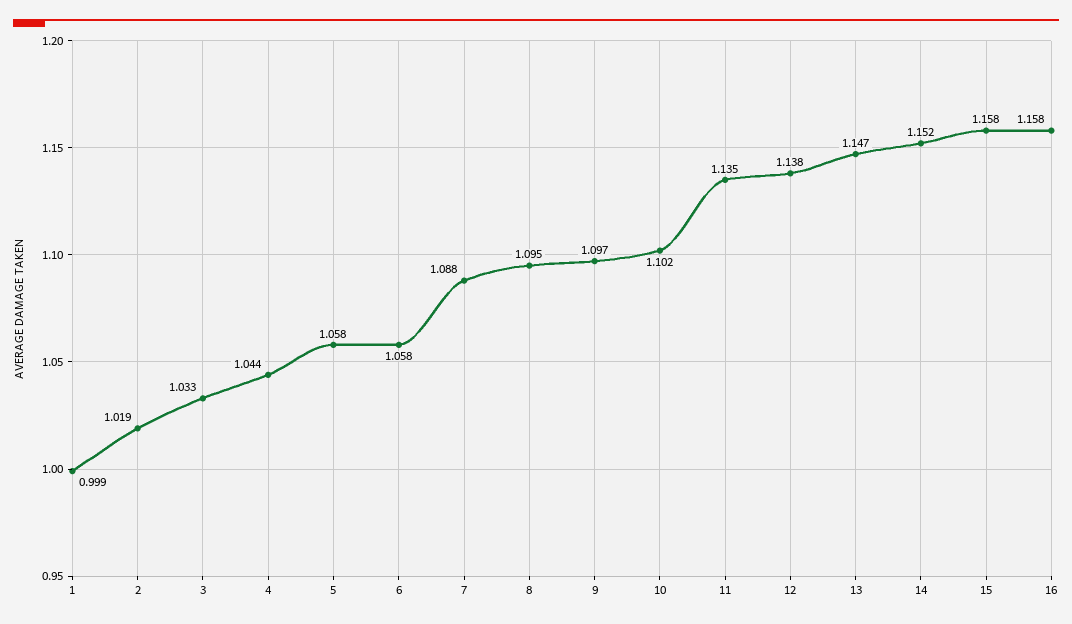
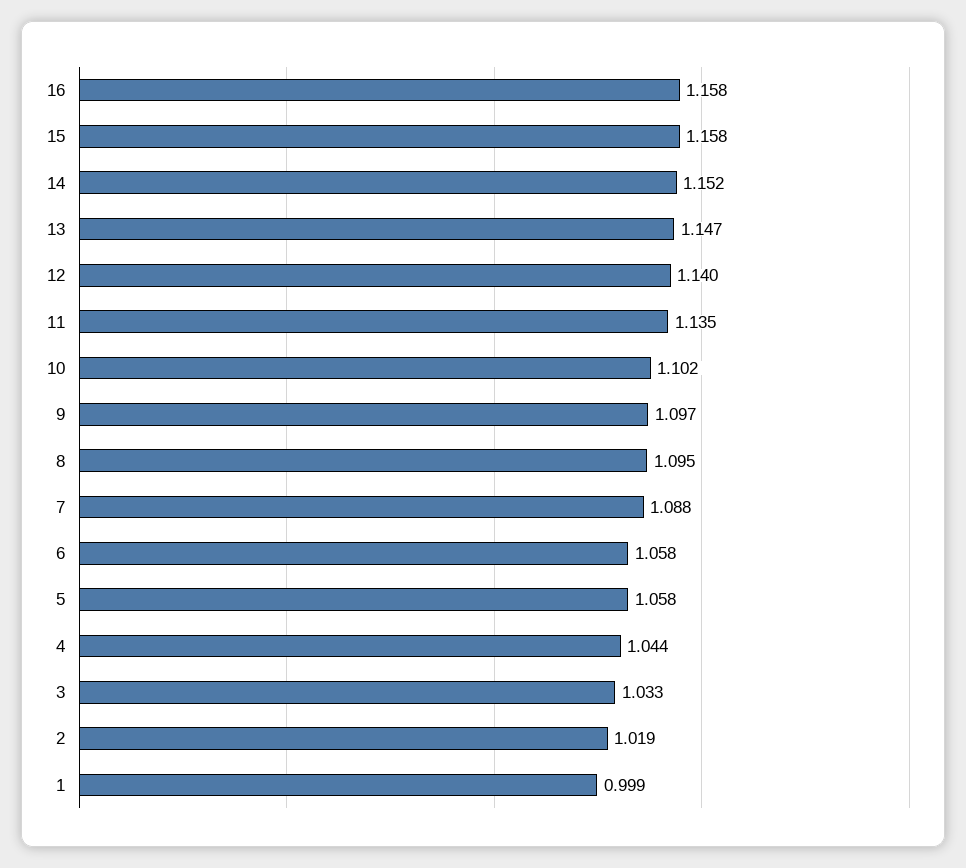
  {
    "1": 0.999,
    "2": 1.019,
    "3": 1.033,
    "4": 1.044,
    "5": 1.058,
    "6": 1.058,
    "7": 1.088,
    "8": 1.095,
    "9": 1.097,
    "10": 1.102,
    "11": 1.135,
-   "12": 1.138,
+   "12": 1.14,
    "13": 1.147,
    "14": 1.152,
    "15": 1.158,
    "16": 1.158
  }

